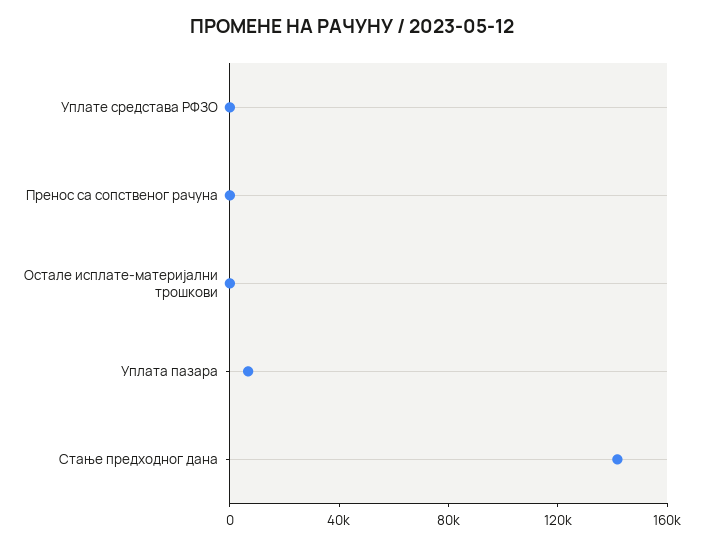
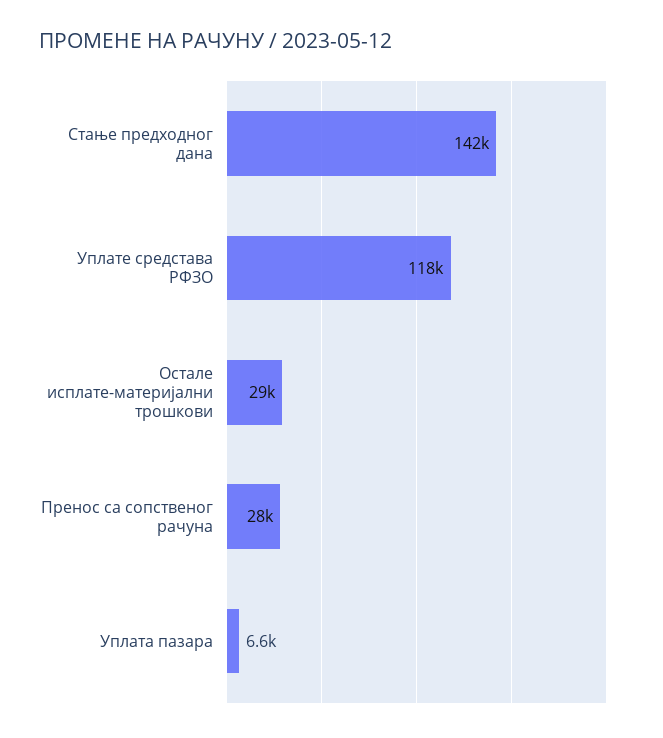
  {
-   "Уплате средстава РФЗО": 0,
+   "Уплате средстава РФЗО": 118000,
-   "Пренос са сопственог рачуна": 0,
+   "Пренос са сопственог рачуна": 28000,
-   "Остале исплате-материјални трошкови": 0,
+   "Остале исплате-материјални трошкови": 29000,
    "Уплата пазара": 6600,
    "Стање предходног дана": 142000
  }

